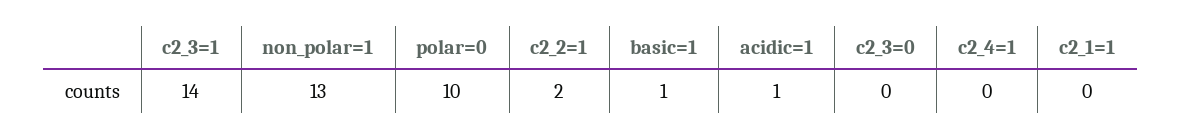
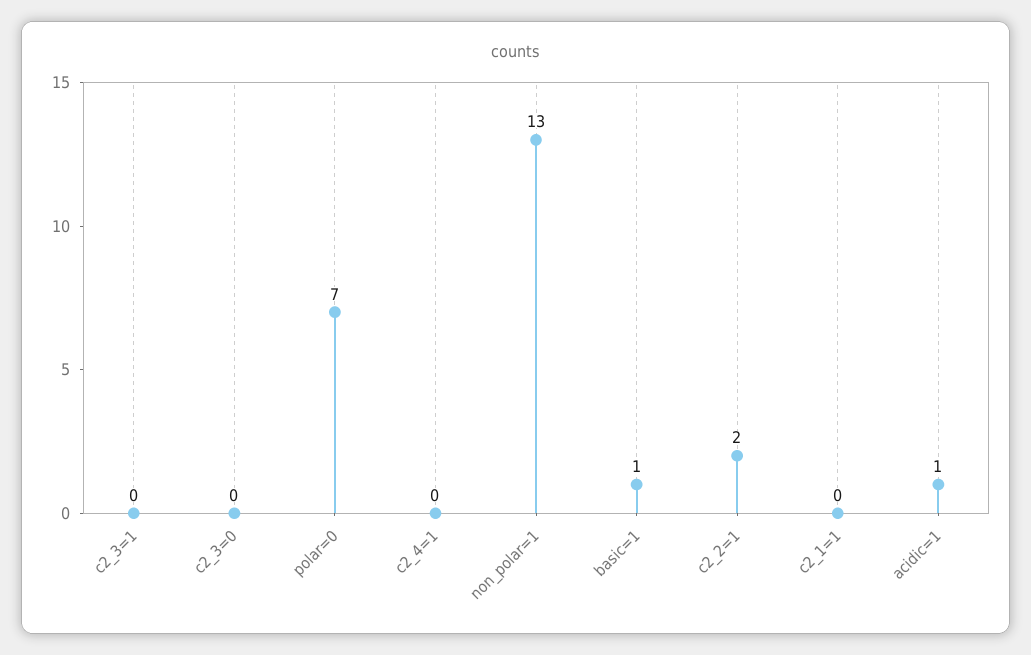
  {
-   "c2_3=1": 14,
+   "c2_3=1": 0,
    "non_polar=1": 13,
-   "polar=0": 10,
+   "polar=0": 7,
    "c2_2=1": 2,
    "basic=1": 1,
    "acidic=1": 1,
    "c2_3=0": 0,
    "c2_4=1": 0,
    "c2_1=1": 0
  }

